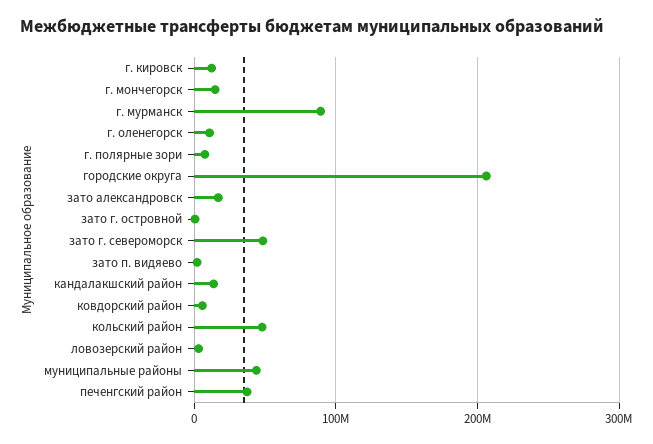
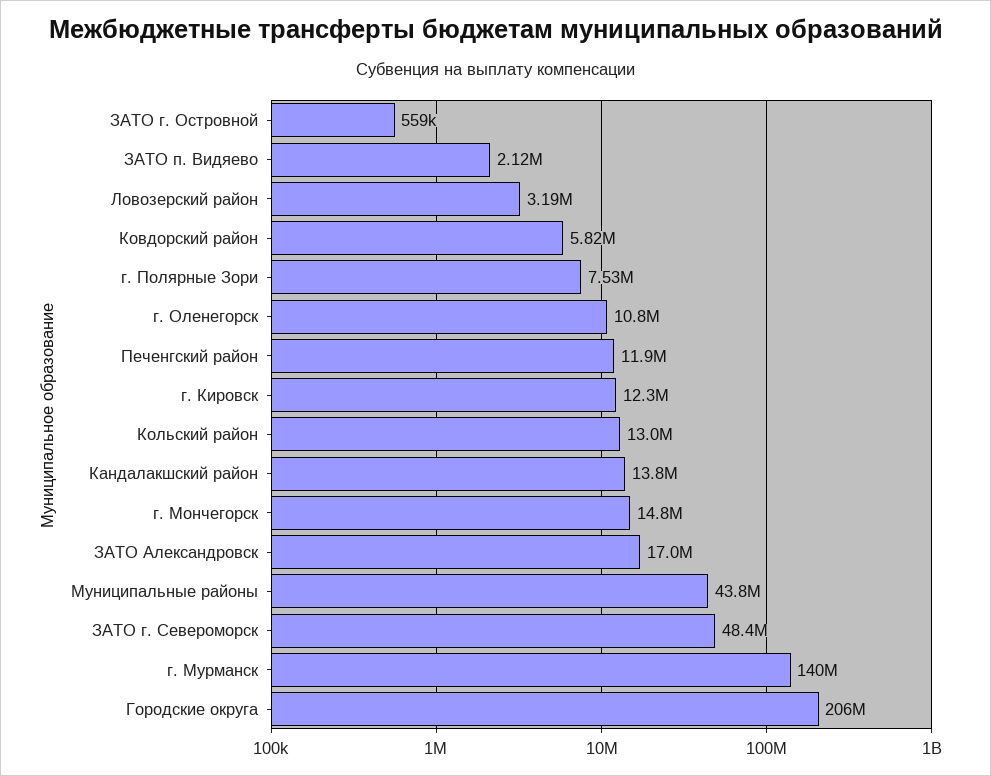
  {
    "г. кировск": 12300000,
    "г. мончегорск": 14800000,
-   "г. мурманск": 90000000,
+   "г. мурманск": 140000000,
    "г. оленегорск": 10800000,
    "г. полярные зори": 7530000,
    "городские округа": 206000000,
    "зато александровск": 17000000,
    "зато г. островной": 559000,
    "зато г. североморск": 48400000,
    "зато п. видяево": 2120000,
    "кандалакшский район": 13800000,
    "ковдорский район": 5820000,
-   "кольский район": 50000000,
+   "кольский район": 13000000,
    "ловозерский район": 3190000,
    "муниципальные районы": 43800000,
-   "печенгский район": 40000000
+   "печенгский район": 11900000
  }

